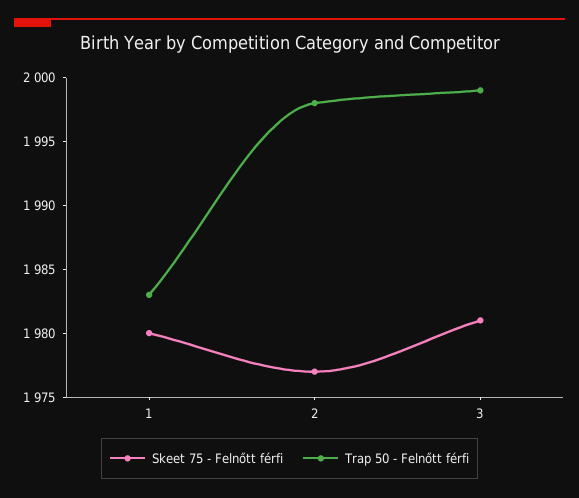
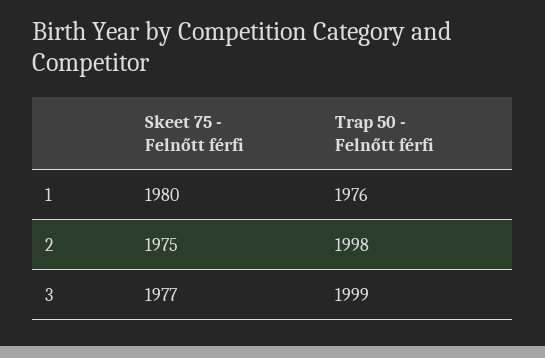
  {
    "Skeet 75 - Felnőtt férfi": {
      "1": 1980,
-     "2": 1977,
+     "2": 1975,
-     "3": 1981
+     "3": 1977
    },
    "Trap 50 - Felnőtt férfi": {
-     "1": 1983,
+     "1": 1976,
      "2": 1998,
      "3": 1999
    }
  }

